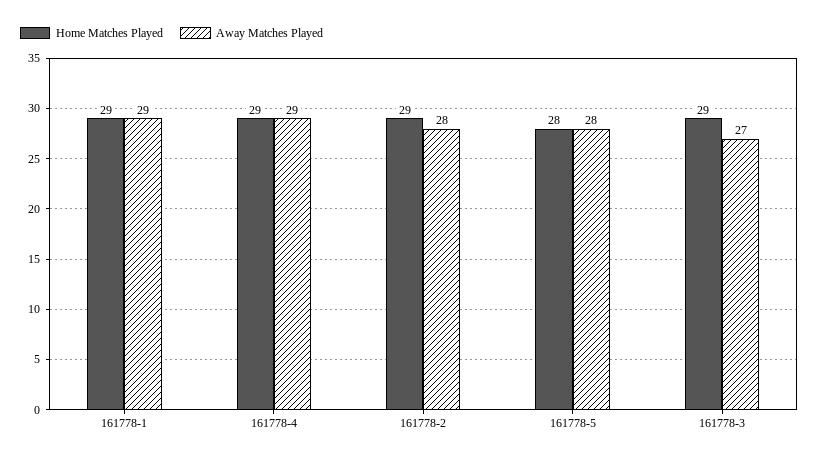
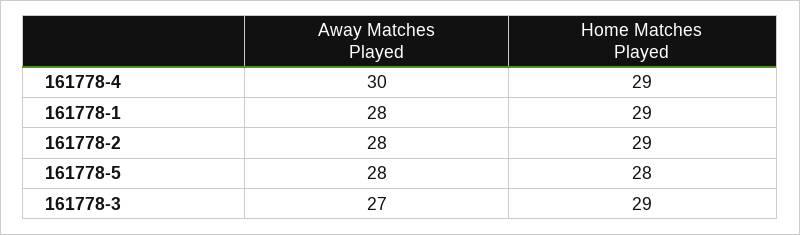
  {
    "Home Matches Played": {
      "161778-1": 29,
      "161778-4": 29,
      "161778-2": 29,
      "161778-5": 28,
      "161778-3": 29
    },
    "Away Matches Played": {
-     "161778-1": 29,
+     "161778-1": 28,
-     "161778-4": 29,
+     "161778-4": 30,
      "161778-2": 28,
      "161778-5": 28,
      "161778-3": 27
    }
  }

